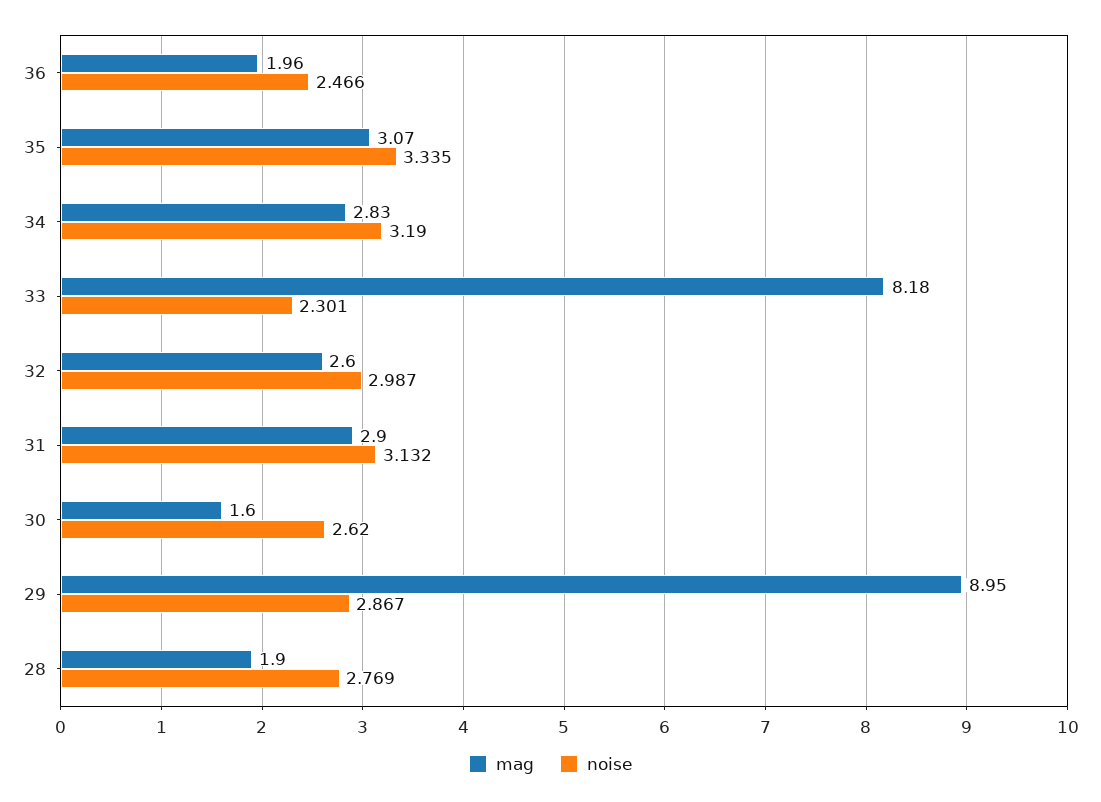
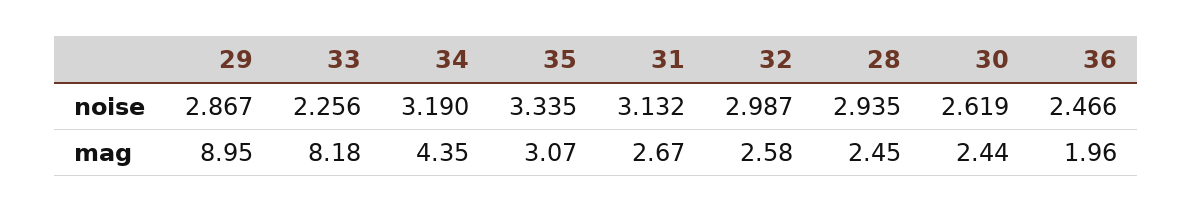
  {
    "mag": {
      "36": 1.96,
      "35": 3.07,
-     "34": 2.83,
+     "34": 4.35,
      "33": 8.18,
-     "32": 2.6,
+     "32": 2.58,
-     "31": 2.9,
+     "31": 2.67,
-     "30": 1.6,
+     "30": 2.44,
      "29": 8.95,
-     "28": 1.9
+     "28": 2.45
    },
    "noise": {
      "36": 2.466,
      "35": 3.335,
      "34": 3.19,
-     "33": 2.301,
+     "33": 2.256,
      "32": 2.987,
      "31": 3.132,
-     "30": 2.62,
+     "30": 2.619,
      "29": 2.867,
-     "28": 2.769
+     "28": 2.935
    }
  }

